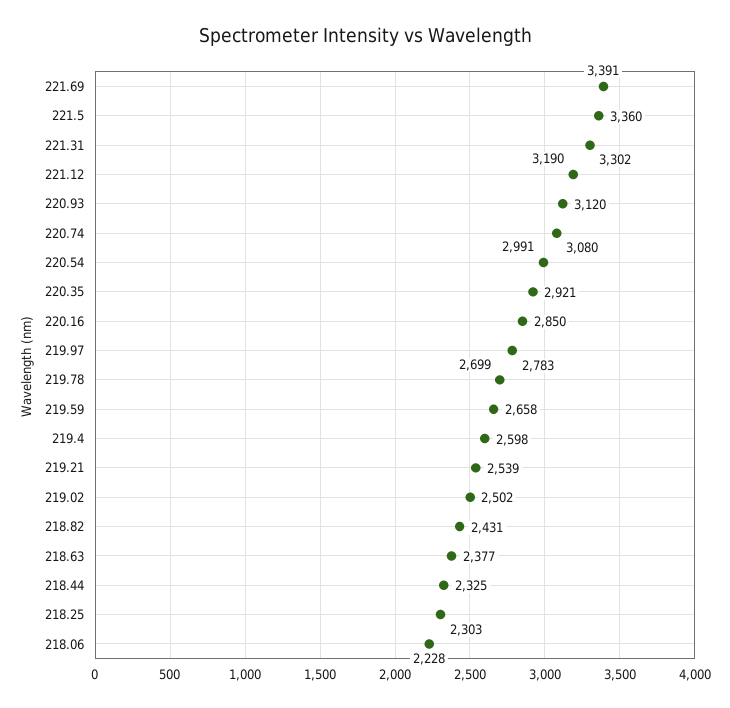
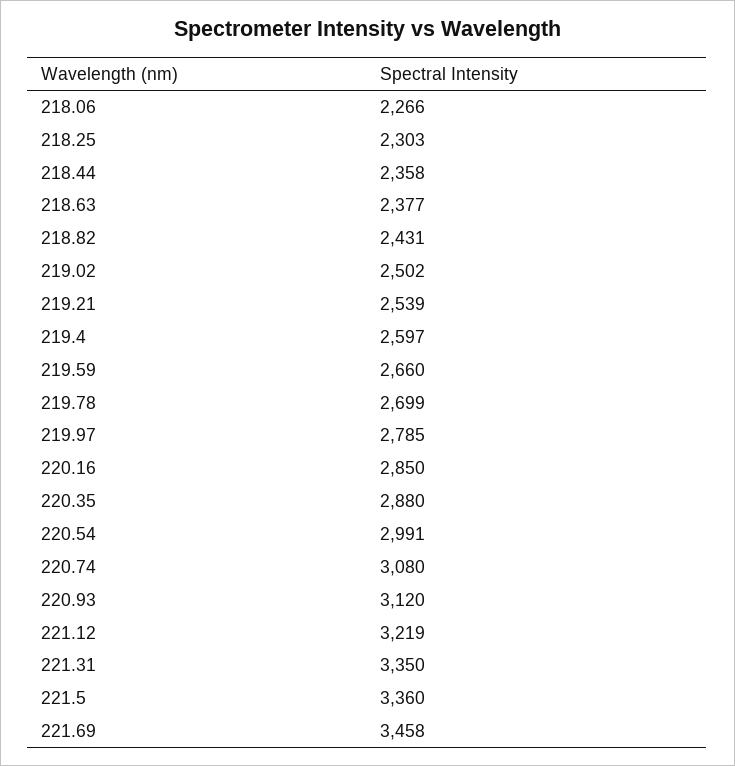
  {
-   "221.69": 3391,
+   "221.69": 3458,
    "221.5": 3360,
-   "221.31": 3302,
+   "221.31": 3350,
-   "221.12": 3190,
+   "221.12": 3219,
    "220.93": 3120,
    "220.74": 3080,
    "220.54": 2991,
-   "220.35": 2921,
+   "220.35": 2880,
    "220.16": 2850,
-   "219.97": 2783,
+   "219.97": 2785,
    "219.78": 2699,
-   "219.59": 2658,
+   "219.59": 2660,
-   "219.4": 2598,
+   "219.4": 2597,
    "219.21": 2539,
    "219.02": 2502,
    "218.82": 2431,
    "218.63": 2377,
-   "218.44": 2325,
+   "218.44": 2358,
    "218.25": 2303,
-   "218.06": 2228
+   "218.06": 2266
  }

